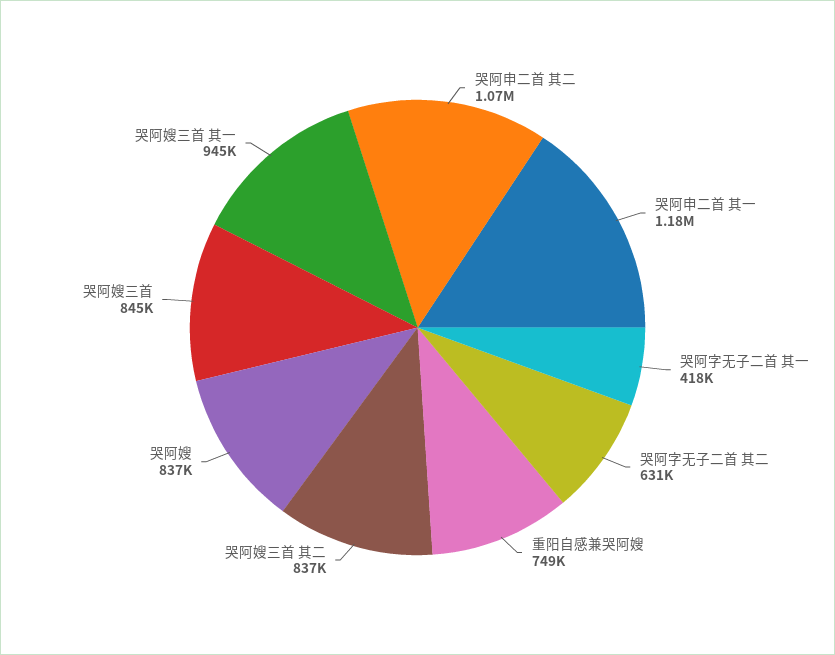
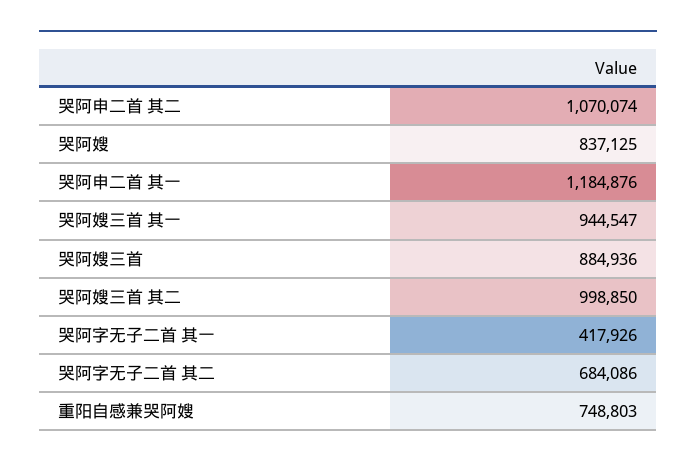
  {
    "哭阿申二首 其二": 1070074,
    "哭阿申二首 其一": 1184876,
    "哭阿字无子二首 其一": 417926,
-   "哭阿字无子二首 其二": 631000,
+   "哭阿字无子二首 其二": 684086,
    "重阳自感兼哭阿嫂": 748803,
-   "哭阿嫂三首 其二": 837000,
+   "哭阿嫂三首 其二": 998850,
    "哭阿嫂": 837125,
-   "哭阿嫂三首": 845000,
+   "哭阿嫂三首": 884936,
    "哭阿嫂三首 其一": 944547
  }

